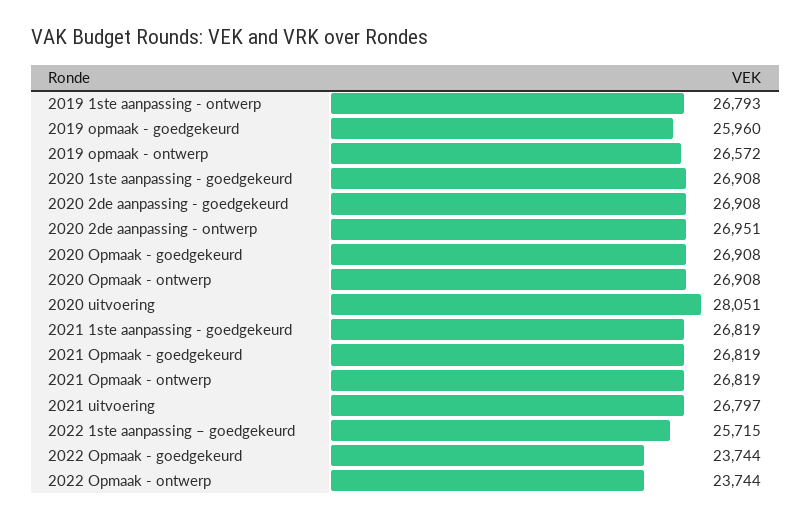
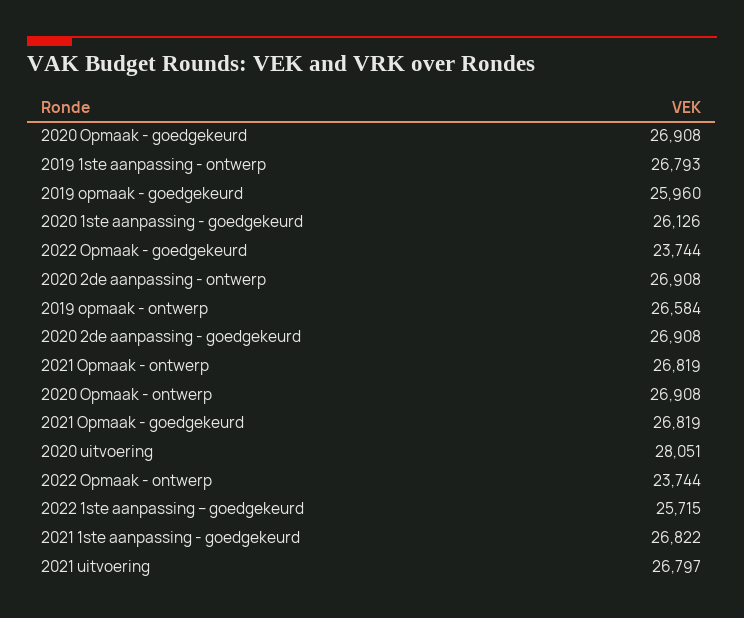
  {
    "2019 1ste aanpassing - ontwerp": 26793,
    "2019 opmaak - goedgekeurd": 25960,
-   "2019 opmaak - ontwerp": 26572,
+   "2019 opmaak - ontwerp": 26584,
-   "2020 1ste aanpassing - goedgekeurd": 26908,
+   "2020 1ste aanpassing - goedgekeurd": 26126,
    "2020 2de aanpassing - goedgekeurd": 26908,
-   "2020 2de aanpassing - ontwerp": 26951,
+   "2020 2de aanpassing - ontwerp": 26908,
    "2020 Opmaak - goedgekeurd": 26908,
    "2020 Opmaak - ontwerp": 26908,
    "2020 uitvoering": 28051,
-   "2021 1ste aanpassing - goedgekeurd": 26819,
+   "2021 1ste aanpassing - goedgekeurd": 26822,
    "2021 Opmaak - goedgekeurd": 26819,
    "2021 Opmaak - ontwerp": 26819,
    "2021 uitvoering": 26797,
    "2022 1ste aanpassing – goedgekeurd": 25715,
    "2022 Opmaak - goedgekeurd": 23744,
    "2022 Opmaak - ontwerp": 23744
  }

